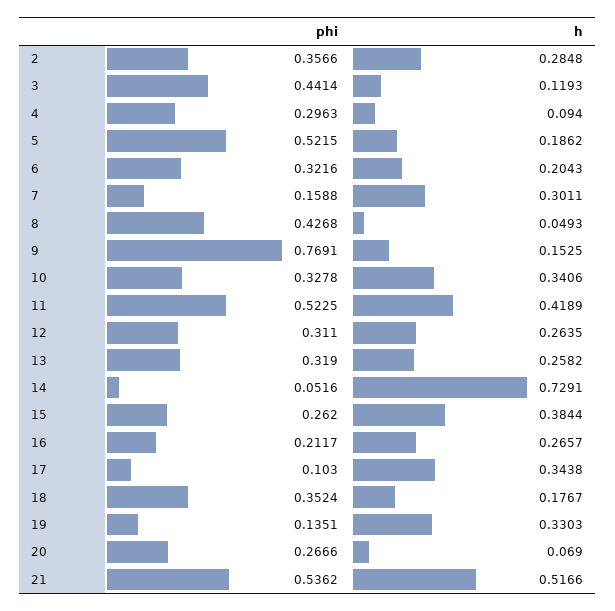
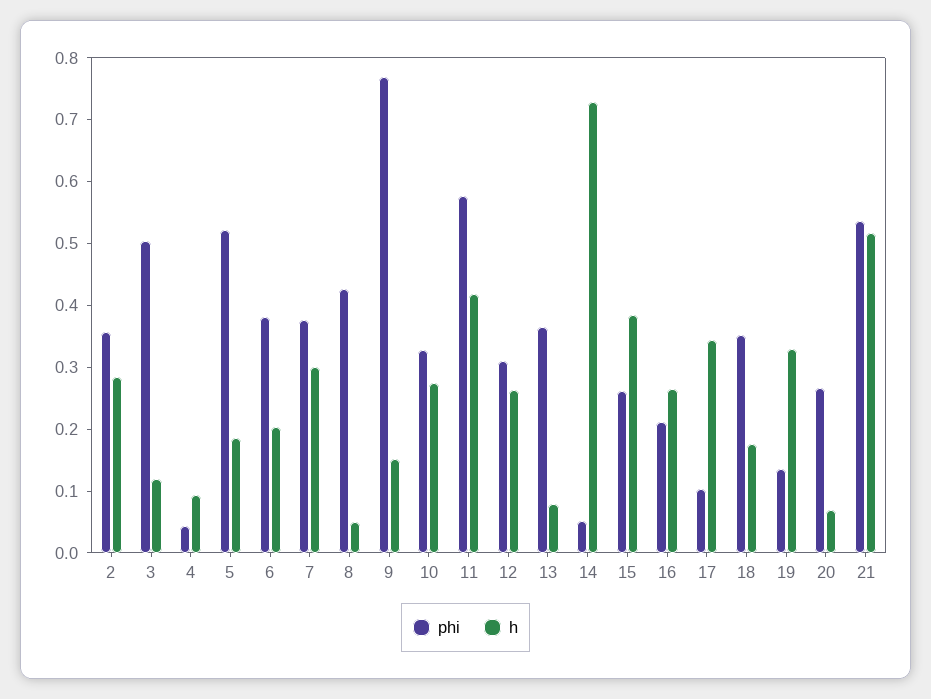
  {
    "phi": {
      "2": 0.3566,
-     "3": 0.4414,
+     "3": 0.5,
-     "4": 0.2963,
+     "4": 0.04,
      "5": 0.5215,
-     "6": 0.3216,
+     "6": 0.38,
-     "7": 0.1588,
+     "7": 0.38,
      "8": 0.4268,
      "9": 0.7691,
      "10": 0.3278,
-     "11": 0.5225,
+     "11": 0.58,
      "12": 0.311,
-     "13": 0.319,
+     "13": 0.36,
      "14": 0.0516,
      "15": 0.262,
      "16": 0.2117,
      "17": 0.103,
      "18": 0.3524,
      "19": 0.1351,
      "20": 0.2666,
      "21": 0.5362
    },
    "h": {
      "2": 0.2848,
      "3": 0.1193,
      "4": 0.094,
      "5": 0.1862,
      "6": 0.2043,
      "7": 0.3011,
      "8": 0.0493,
      "9": 0.1525,
-     "10": 0.3406,
+     "10": 0.28,
      "11": 0.4189,
      "12": 0.2635,
-     "13": 0.2582,
+     "13": 0.08,
      "14": 0.7291,
      "15": 0.3844,
      "16": 0.2657,
      "17": 0.3438,
      "18": 0.1767,
      "19": 0.3303,
      "20": 0.069,
      "21": 0.5166
    }
  }

